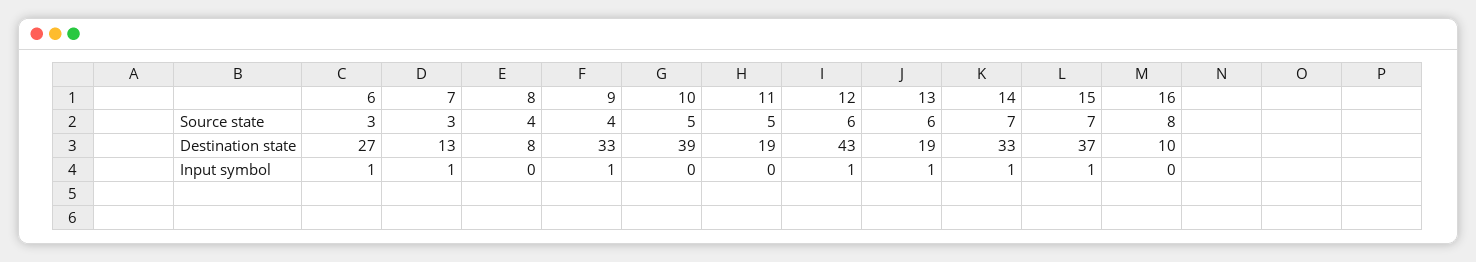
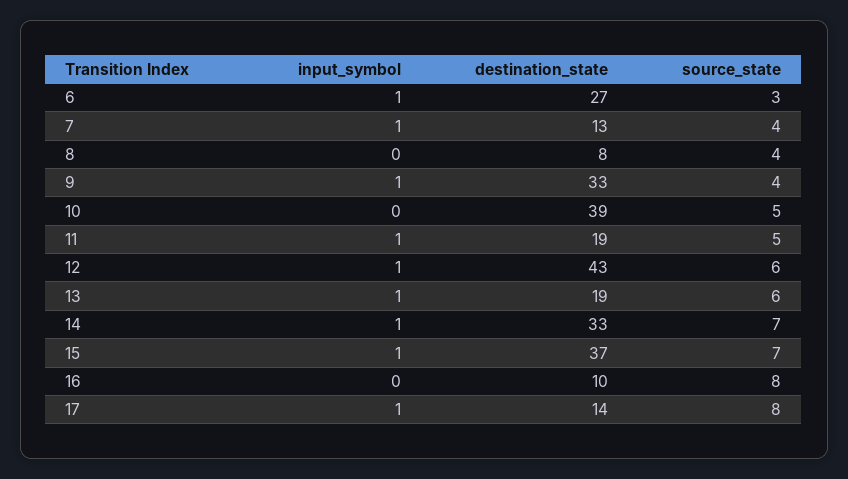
  {
    "6": {
      "Source state": 3,
      "Destination state": 27,
      "Input symbol": 1
    },
    "7": {
-     "Source state": 3,
+     "Source state": 4,
      "Destination state": 13,
      "Input symbol": 1
    },
    "8": {
      "Source state": 4,
      "Destination state": 8,
      "Input symbol": 0
    },
    "9": {
      "Source state": 4,
      "Destination state": 33,
      "Input symbol": 1
    },
    "10": {
      "Source state": 5,
      "Destination state": 39,
      "Input symbol": 0
    },
    "11": {
      "Source state": 5,
      "Destination state": 19,
-     "Input symbol": 0
+     "Input symbol": 1
    },
    "12": {
      "Source state": 6,
      "Destination state": 43,
      "Input symbol": 1
    },
    "13": {
      "Source state": 6,
      "Destination state": 19,
      "Input symbol": 1
    },
    "14": {
      "Source state": 7,
      "Destination state": 33,
      "Input symbol": 1
    },
    "15": {
      "Source state": 7,
      "Destination state": 37,
      "Input symbol": 1
    },
    "16": {
      "Source state": 8,
      "Destination state": 10,
      "Input symbol": 0
-   }
+   },
+   "17": {
+     "Input symbol": 1,
+     "Destination state": 14,
+     "Source state": 8
+   }
  }

